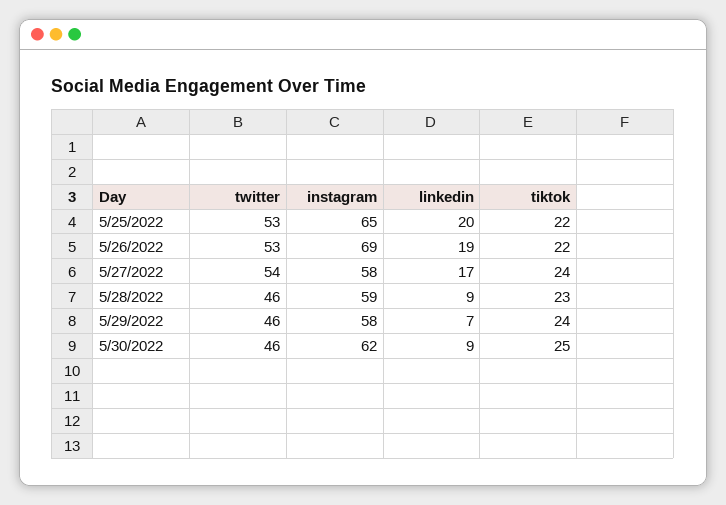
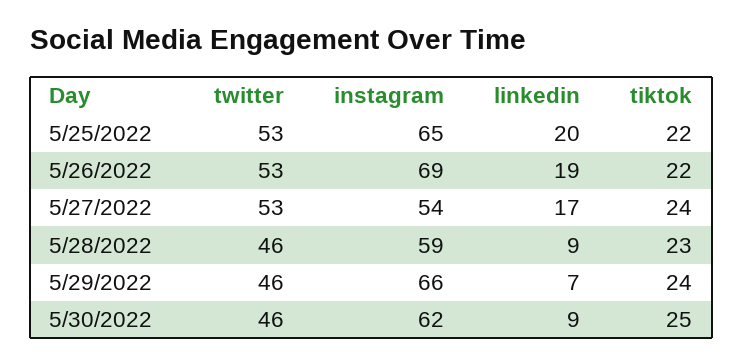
  {
    "twitter": {
      "5/25/2022": 53,
      "5/26/2022": 53,
-     "5/27/2022": 54,
+     "5/27/2022": 53,
      "5/28/2022": 46,
      "5/29/2022": 46,
      "5/30/2022": 46
    },
    "instagram": {
      "5/25/2022": 65,
      "5/26/2022": 69,
-     "5/27/2022": 58,
+     "5/27/2022": 54,
      "5/28/2022": 59,
-     "5/29/2022": 58,
+     "5/29/2022": 66,
      "5/30/2022": 62
    },
    "linkedin": {
      "5/25/2022": 20,
      "5/26/2022": 19,
      "5/27/2022": 17,
      "5/28/2022": 9,
      "5/29/2022": 7,
      "5/30/2022": 9
    },
    "tiktok": {
      "5/25/2022": 22,
      "5/26/2022": 22,
      "5/27/2022": 24,
      "5/28/2022": 23,
      "5/29/2022": 24,
      "5/30/2022": 25
    }
  }

